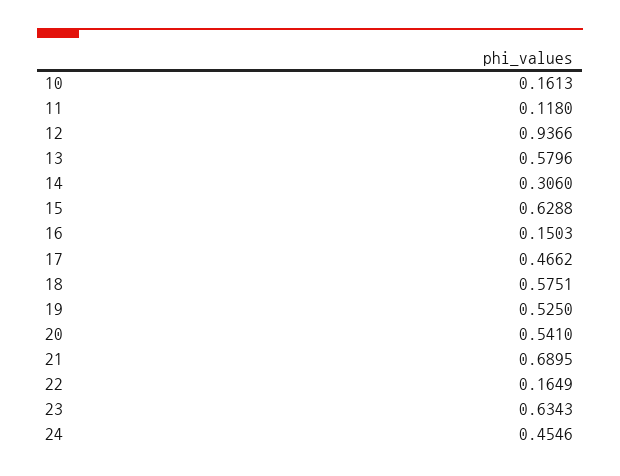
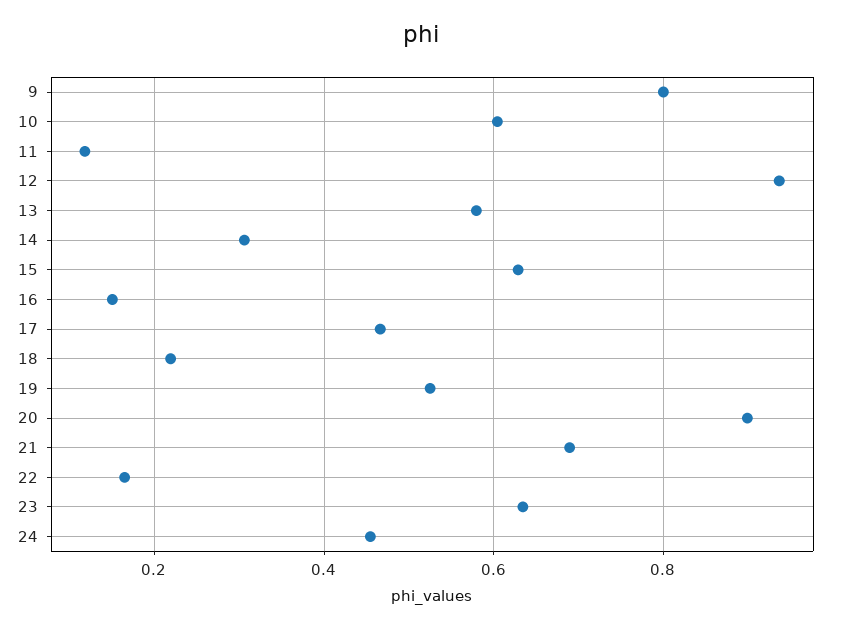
  {
-   "10": 0.1613,
+   "10": 0.6,
    "11": 0.118,
    "12": 0.9366,
    "13": 0.5796,
    "14": 0.306,
    "15": 0.6288,
    "16": 0.1503,
    "17": 0.4662,
-   "18": 0.5751,
+   "18": 0.22,
    "19": 0.525,
-   "20": 0.541,
+   "20": 0.9,
    "21": 0.6895,
    "22": 0.1649,
    "23": 0.6343,
-   "24": 0.4546
+   "24": 0.4546,
+   "9": 0.8
  }

